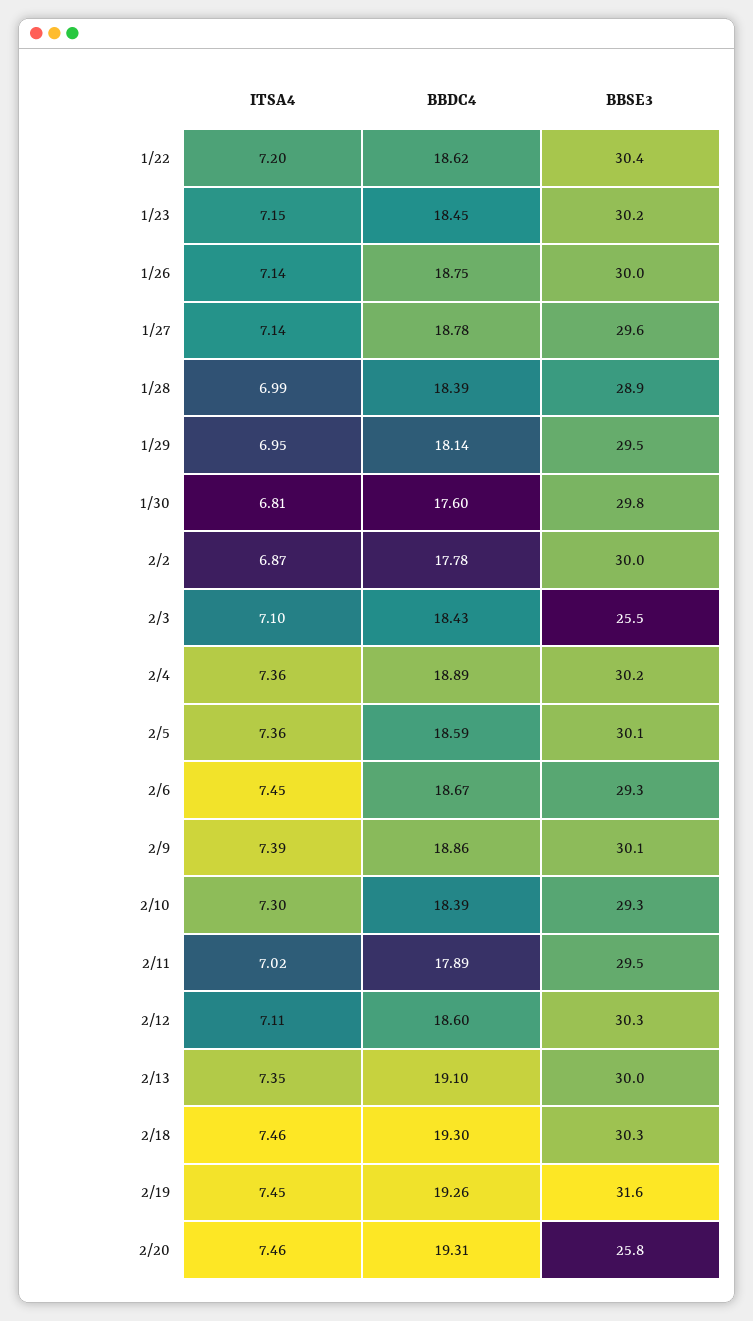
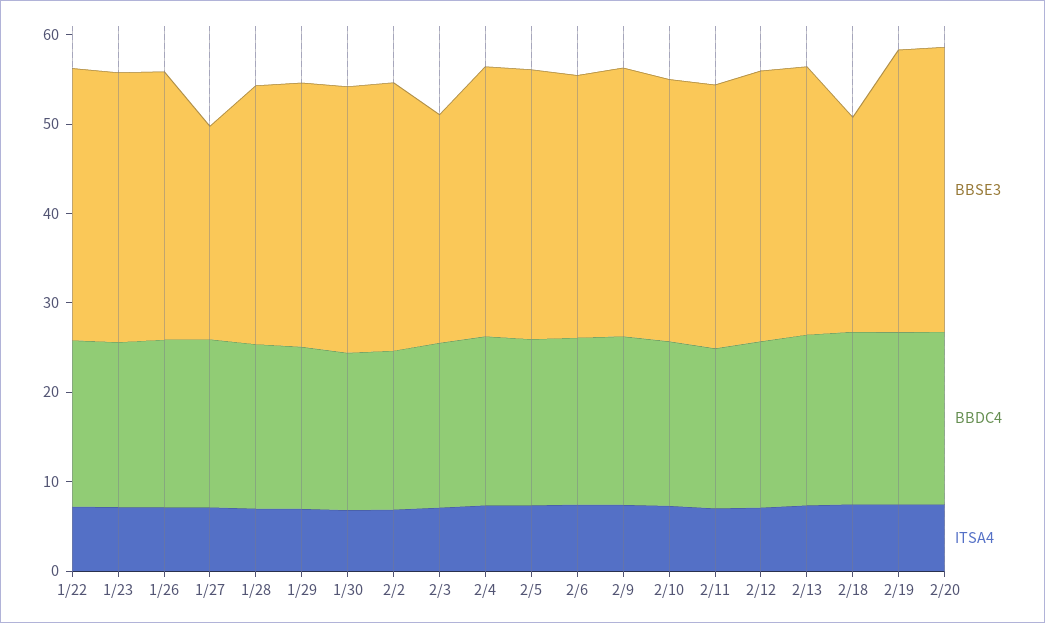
  {
    "ITSA4": {
      "1/22": 7.2,
      "1/23": 7.15,
      "1/26": 7.14,
      "1/27": 7.14,
      "1/28": 6.99,
      "1/29": 6.95,
      "1/30": 6.81,
      "2/2": 6.87,
      "2/3": 7.1,
      "2/4": 7.36,
      "2/5": 7.36,
      "2/6": 7.45,
      "2/9": 7.39,
      "2/10": 7.3,
      "2/11": 7.02,
      "2/12": 7.11,
      "2/13": 7.35,
      "2/18": 7.46,
      "2/19": 7.45,
      "2/20": 7.46
    },
    "BBDC4": {
      "1/22": 18.62,
      "1/23": 18.45,
      "1/26": 18.75,
      "1/27": 18.78,
      "1/28": 18.39,
      "1/29": 18.14,
      "1/30": 17.6,
      "2/2": 17.78,
      "2/3": 18.43,
      "2/4": 18.89,
      "2/5": 18.59,
      "2/6": 18.67,
      "2/9": 18.86,
      "2/10": 18.39,
      "2/11": 17.89,
      "2/12": 18.6,
      "2/13": 19.1,
      "2/18": 19.3,
      "2/19": 19.26,
      "2/20": 19.31
    },
    "BBSE3": {
      "1/22": 30.4,
      "1/23": 30.2,
      "1/26": 30,
-     "1/27": 29.6,
+     "1/27": 24,
      "1/28": 28.9,
      "1/29": 29.5,
      "1/30": 29.8,
      "2/2": 30,
      "2/3": 25.5,
      "2/4": 30.2,
      "2/5": 30.1,
      "2/6": 29.3,
      "2/9": 30.1,
      "2/10": 29.3,
      "2/11": 29.5,
      "2/12": 30.3,
      "2/13": 30,
-     "2/18": 30.3,
+     "2/18": 24,
      "2/19": 31.6,
-     "2/20": 25.8
+     "2/20": 32
    }
  }

